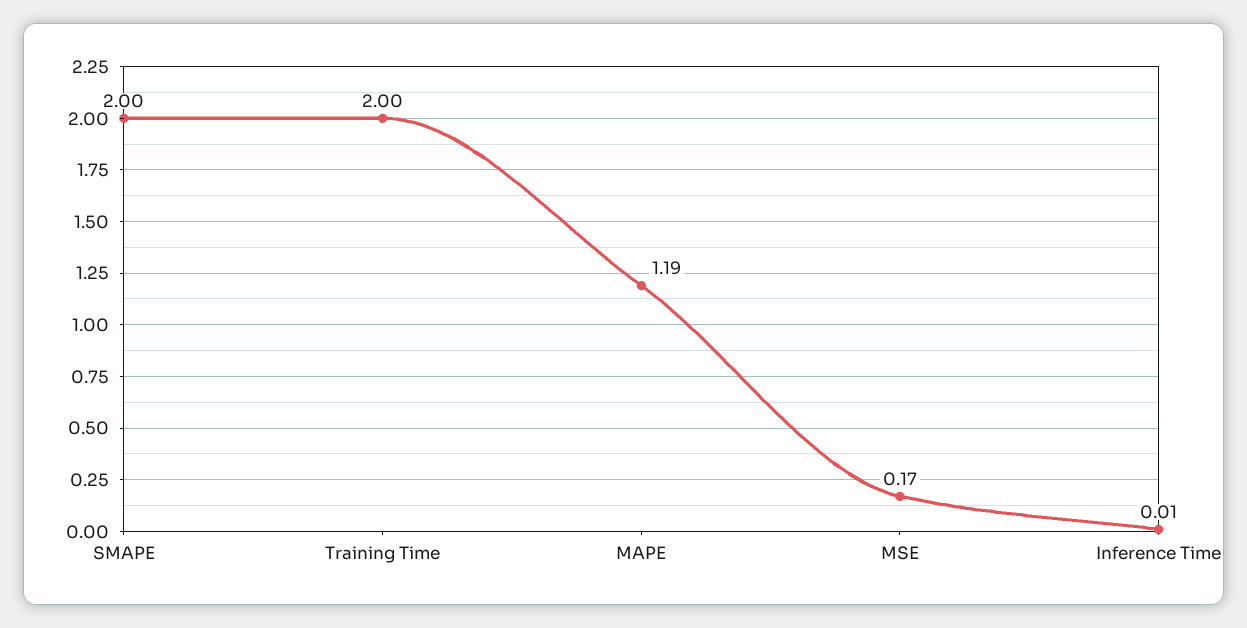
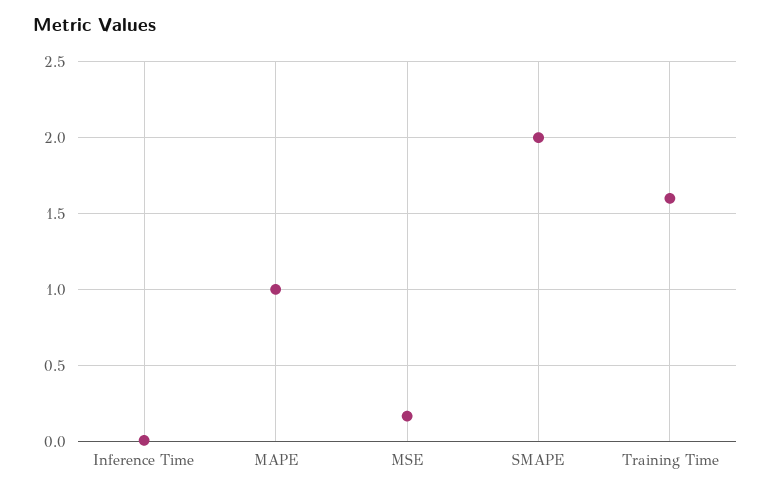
  {
    "SMAPE": 2,
-   "Training Time": 2,
+   "Training Time": 1.6,
-   "MAPE": 1.19,
+   "MAPE": 1,
    "MSE": 0.17,
    "Inference Time": 0.01
  }

